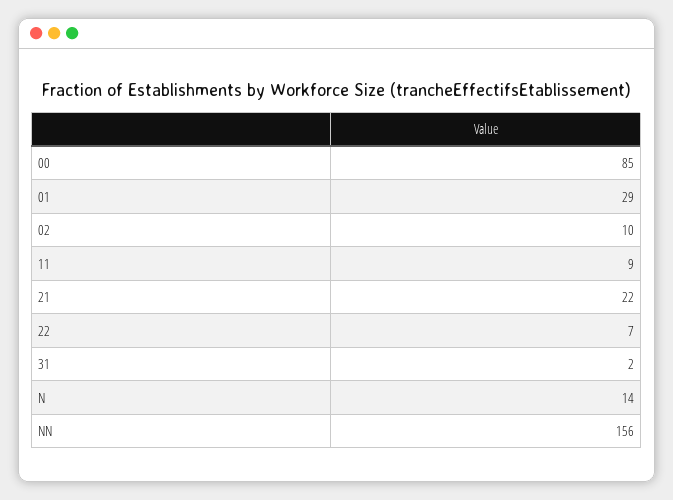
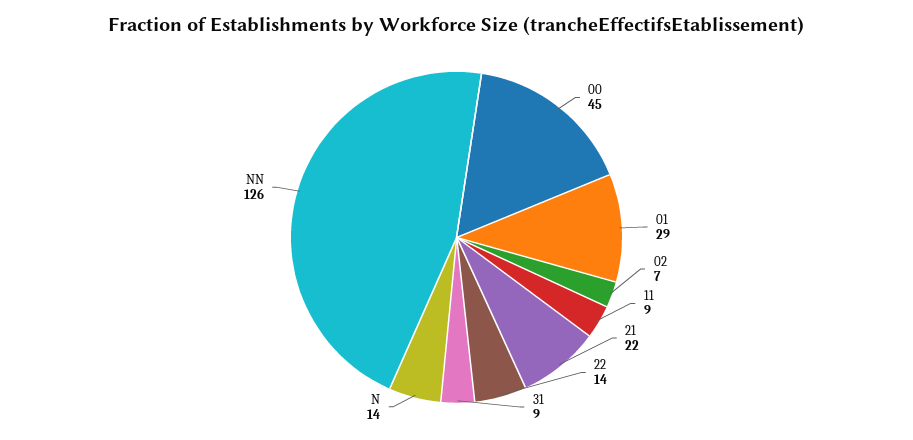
  {
-   "00": 85,
+   "00": 45,
    "01": 29,
-   "02": 10,
+   "02": 7,
    "11": 9,
    "21": 22,
-   "22": 7,
+   "22": 14,
-   "31": 2,
+   "31": 9,
    "N": 14,
-   "NN": 156
+   "NN": 126
  }

